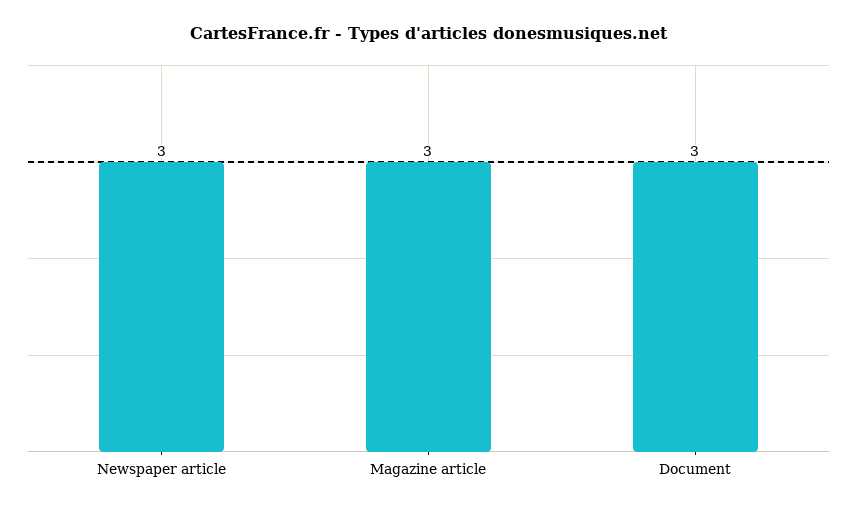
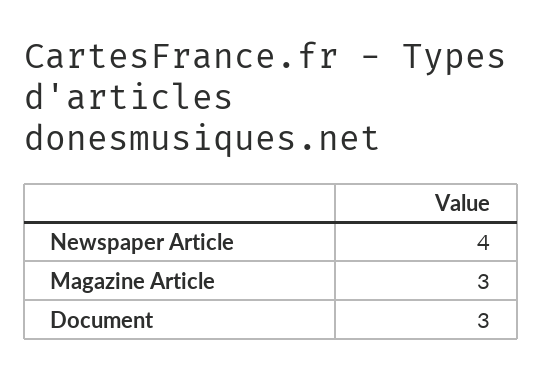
  {
-   "Newspaper article": 3,
+   "Newspaper article": 4,
    "Magazine article": 3,
    "Document": 3
  }

